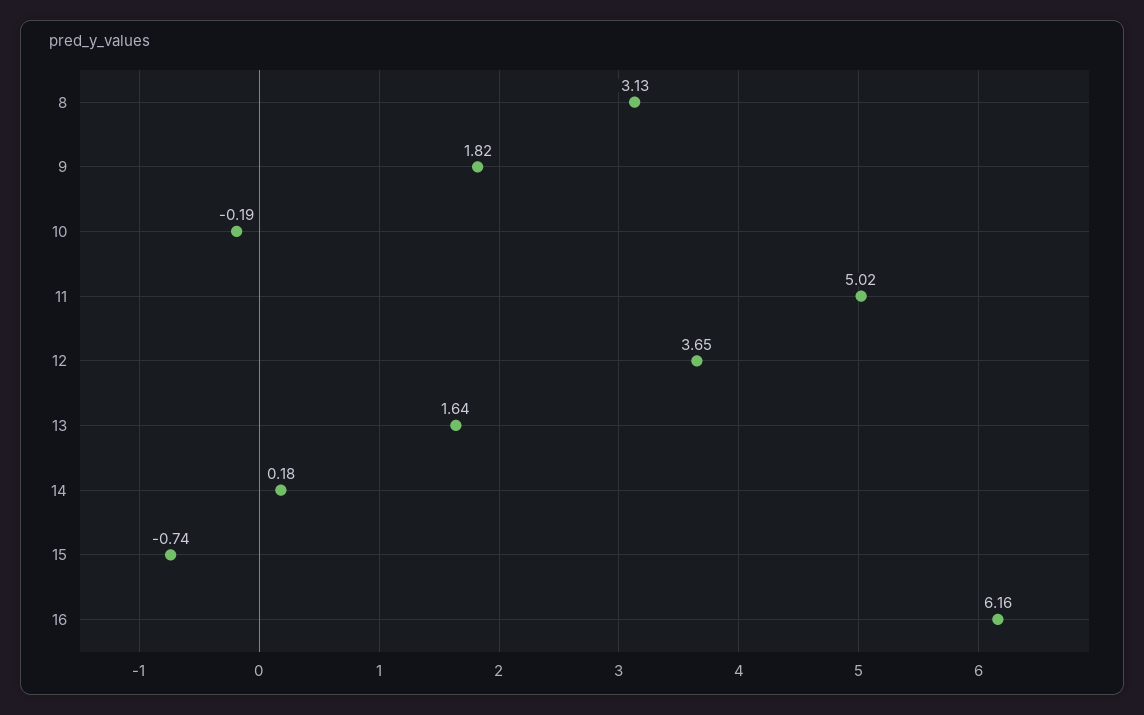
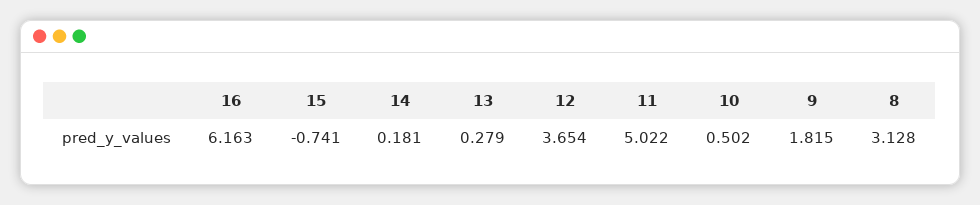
  {
    "8": 3.128,
    "9": 1.815,
-   "10": -0.19,
+   "10": 0.502,
    "11": 5.022,
    "12": 3.654,
-   "13": 1.64,
+   "13": 0.279,
    "14": 0.181,
    "15": -0.741,
    "16": 6.163
  }

